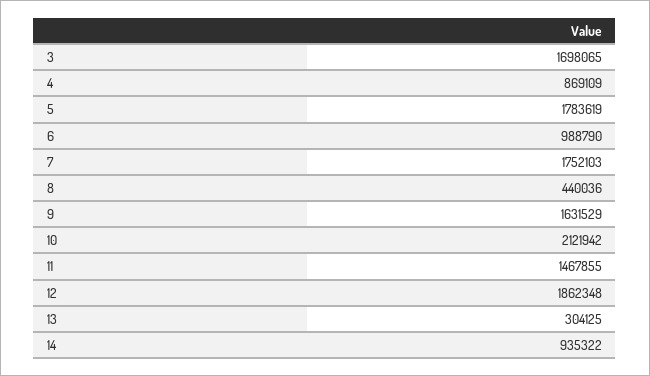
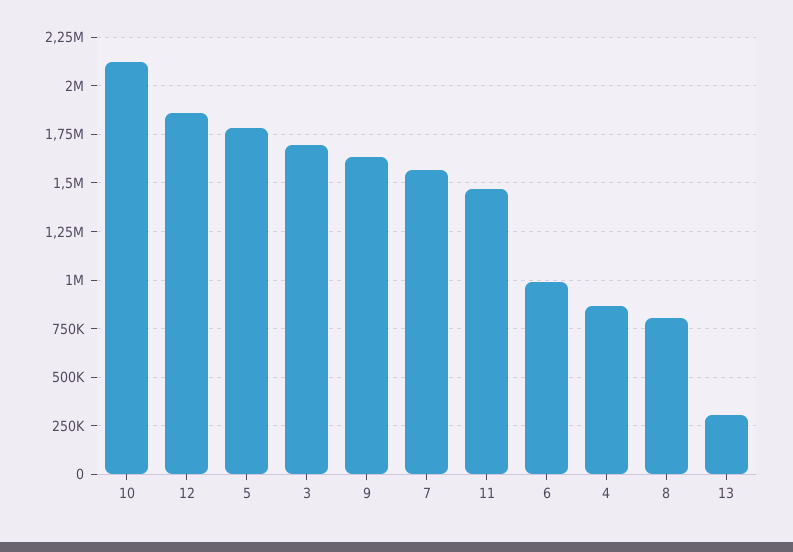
  {
    "3": 1698065,
    "4": 869109,
    "5": 1783619,
    "6": 988790,
-   "7": 1752103,
+   "7": 1550000,
-   "8": 440036,
+   "8": 800000,
    "9": 1631529,
    "10": 2121942,
    "11": 1467855,
    "12": 1862348,
-   "13": 304125,
+   "13": 304125
-   "14": 935322
  }

